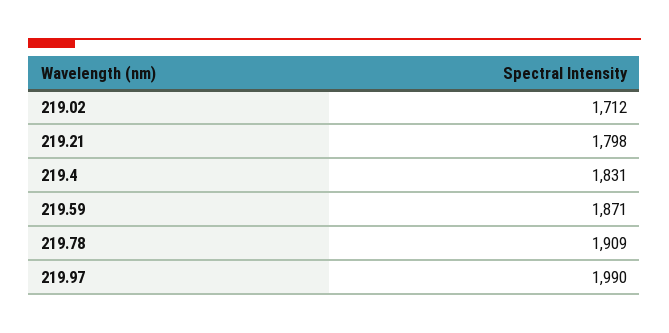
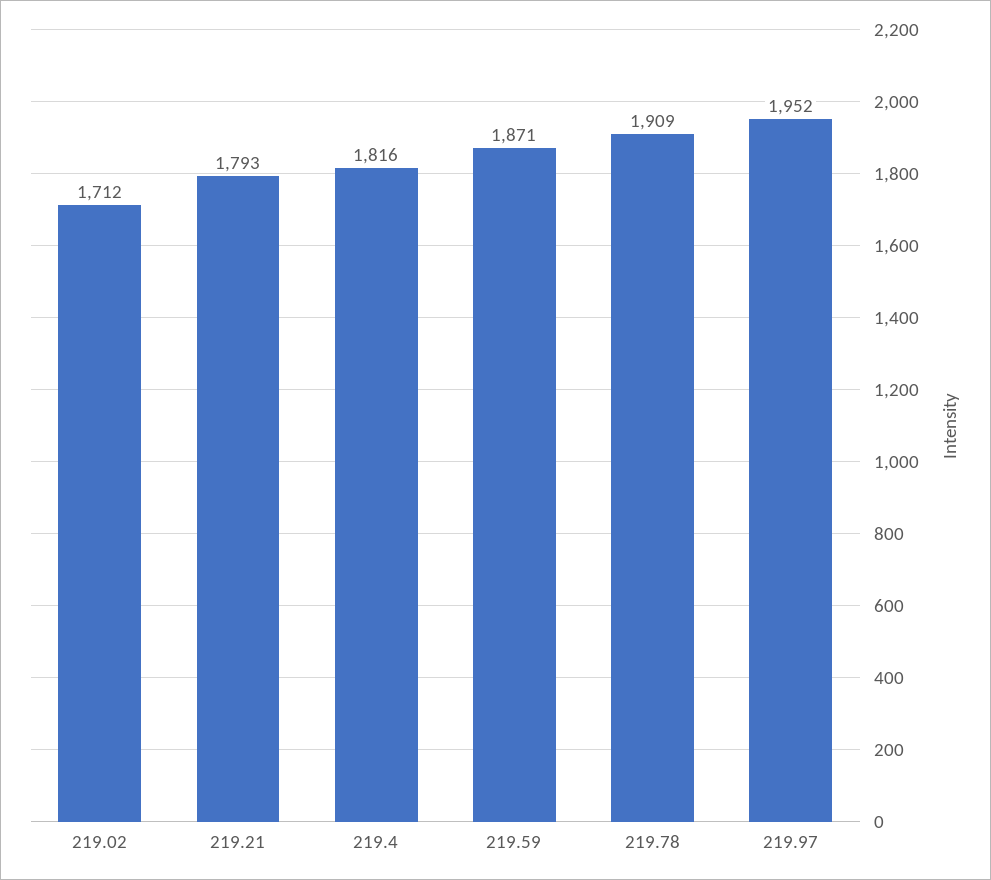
  {
    "219.02": 1712,
-   "219.21": 1798,
+   "219.21": 1793,
-   "219.4": 1831,
+   "219.4": 1816,
    "219.59": 1871,
    "219.78": 1909,
-   "219.97": 1990
+   "219.97": 1952
  }

